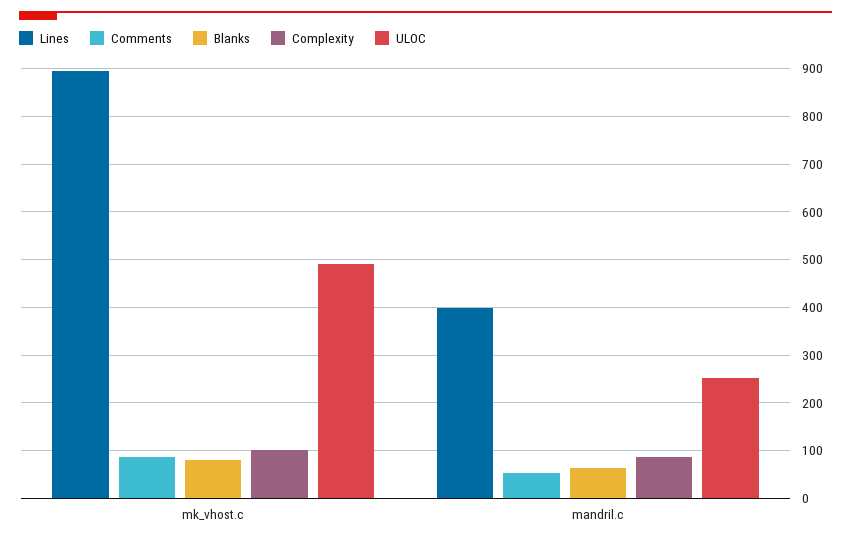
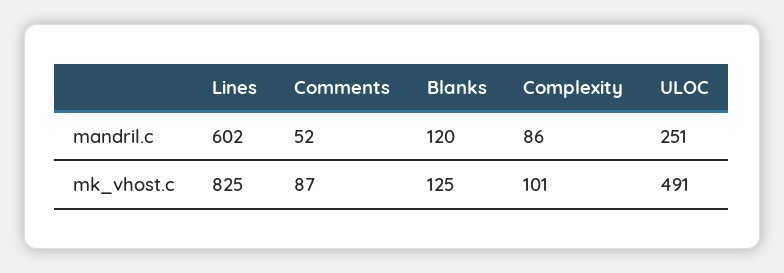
  {
    "Lines": {
-     "mk_vhost.c": 900,
+     "mk_vhost.c": 825,
-     "mandril.c": 400
+     "mandril.c": 602
    },
    "Comments": {
      "mk_vhost.c": 87,
      "mandril.c": 52
    },
    "Blanks": {
-     "mk_vhost.c": 80,
+     "mk_vhost.c": 125,
-     "mandril.c": 60
+     "mandril.c": 120
    },
    "Complexity": {
      "mk_vhost.c": 101,
      "mandril.c": 86
    },
    "ULOC": {
      "mk_vhost.c": 491,
      "mandril.c": 251
    }
  }

